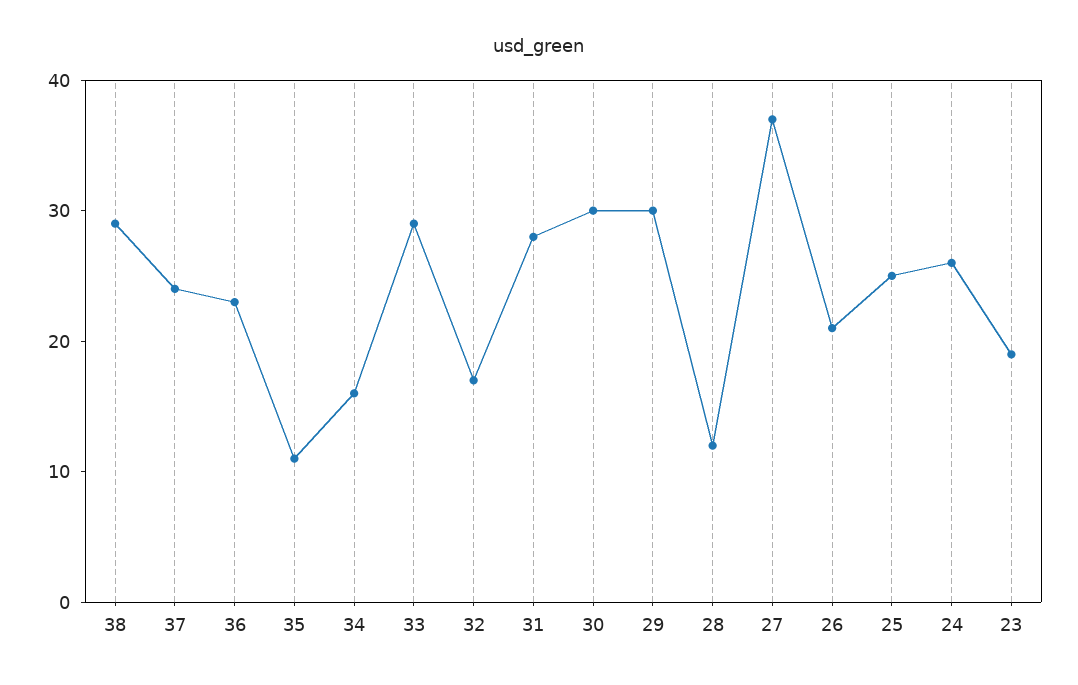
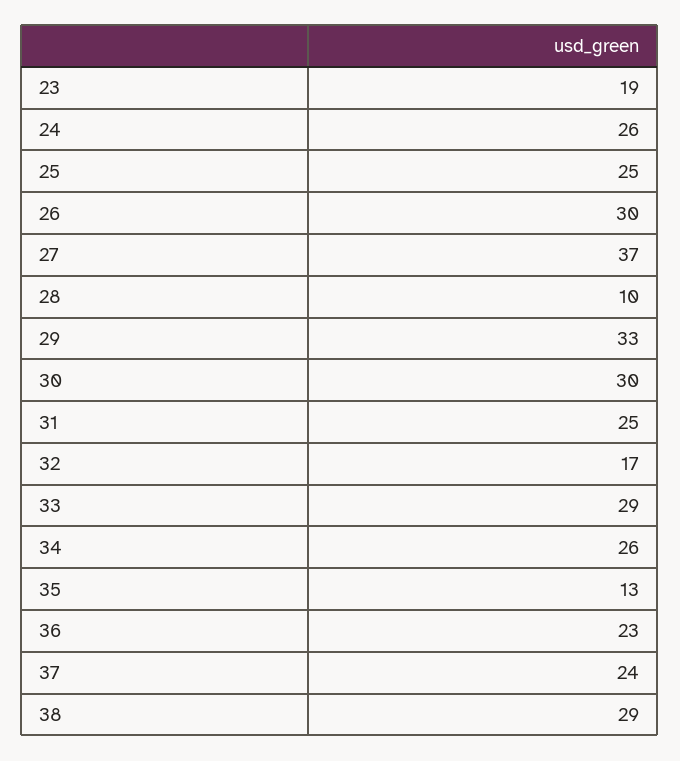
  {
    "38": 29,
    "37": 24,
    "36": 23,
-   "35": 11,
+   "35": 13,
-   "34": 16,
+   "34": 26,
    "33": 29,
    "32": 17,
-   "31": 28,
+   "31": 25,
    "30": 30,
-   "29": 30,
+   "29": 33,
-   "28": 12,
+   "28": 10,
    "27": 37,
-   "26": 21,
+   "26": 30,
    "25": 25,
    "24": 26,
    "23": 19
  }

